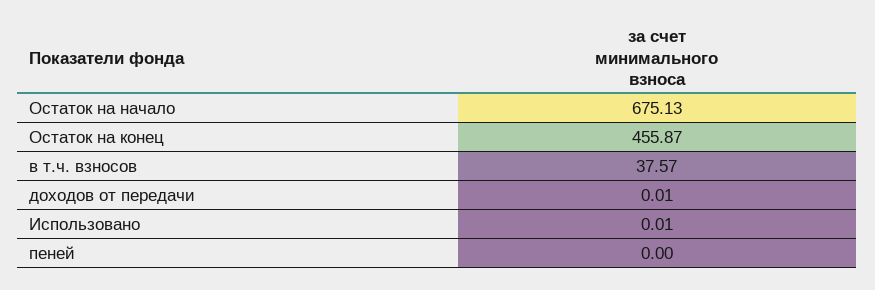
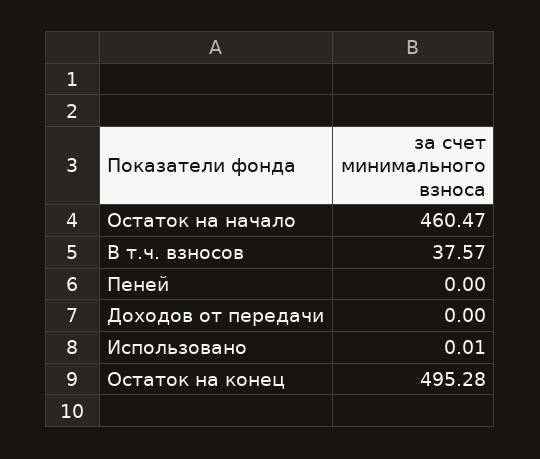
  {
-   "Остаток на начало": 675.13,
+   "Остаток на начало": 460.47,
-   "Остаток на конец": 455.87,
+   "Остаток на конец": 495.28,
    "в т.ч. взносов": 37.57,
-   "доходов от передачи": 0.01,
+   "доходов от передачи": 0,
    "Использовано": 0.01,
    "пеней": 0
  }

